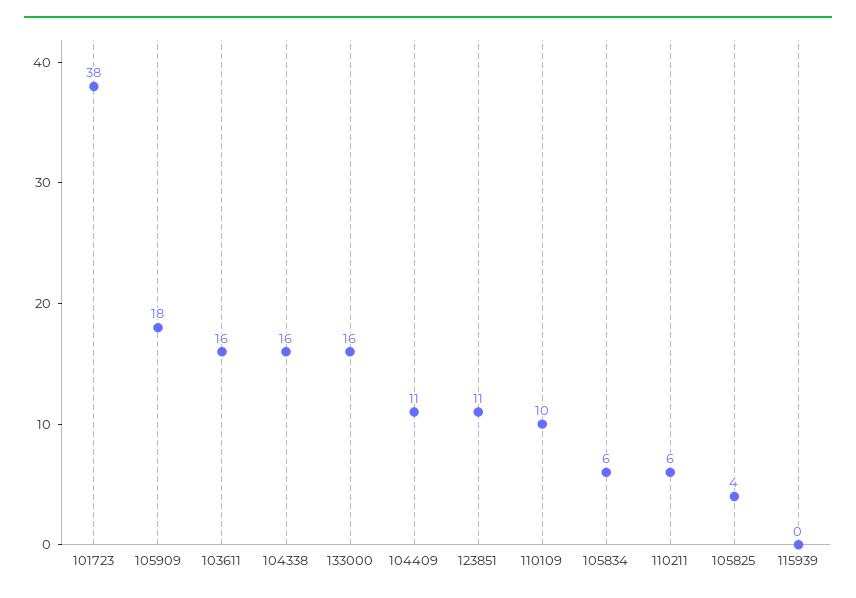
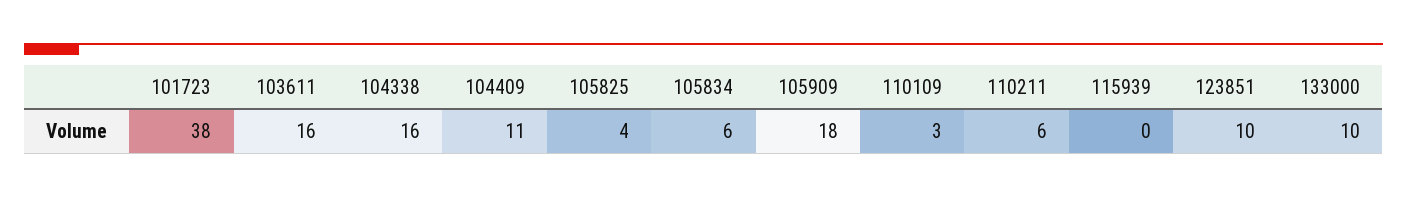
  {
    "101723": 38,
    "105909": 18,
    "103611": 16,
    "104338": 16,
-   "133000": 16,
+   "133000": 10,
    "104409": 11,
-   "123851": 11,
+   "123851": 10,
-   "110109": 10,
+   "110109": 3,
    "105834": 6,
    "110211": 6,
    "105825": 4,
    "115939": 0
  }

